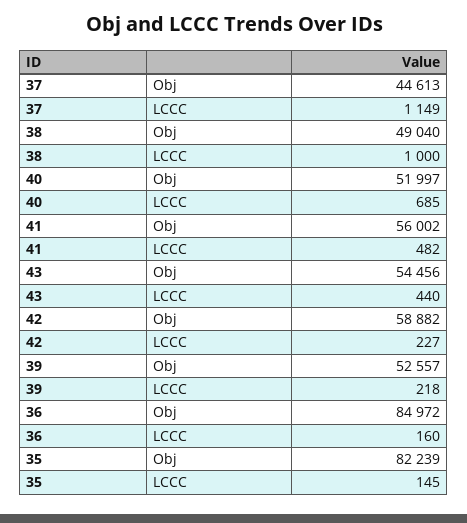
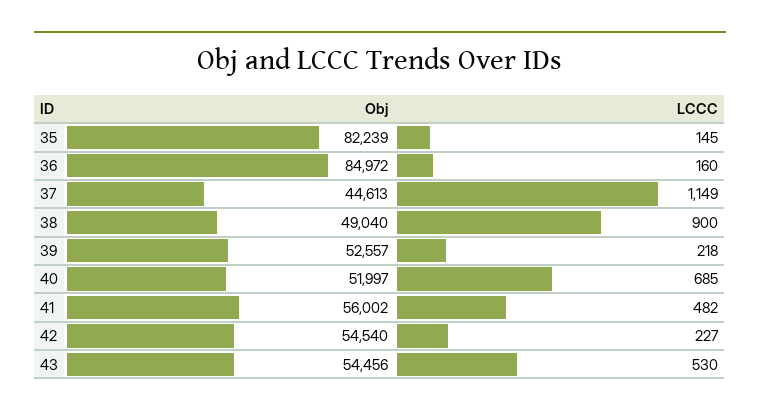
  {
    "37": {
      "Obj": 44613,
      "LCCC": 1149
    },
    "38": {
      "Obj": 49040,
-     "LCCC": 1000
+     "LCCC": 900
    },
    "40": {
      "Obj": 51997,
      "LCCC": 685
    },
    "41": {
      "Obj": 56002,
      "LCCC": 482
    },
    "43": {
      "Obj": 54456,
-     "LCCC": 440
+     "LCCC": 530
    },
    "42": {
-     "Obj": 58882,
+     "Obj": 54540,
      "LCCC": 227
    },
    "39": {
      "Obj": 52557,
      "LCCC": 218
    },
    "36": {
      "Obj": 84972,
      "LCCC": 160
    },
    "35": {
      "Obj": 82239,
      "LCCC": 145
    }
  }

